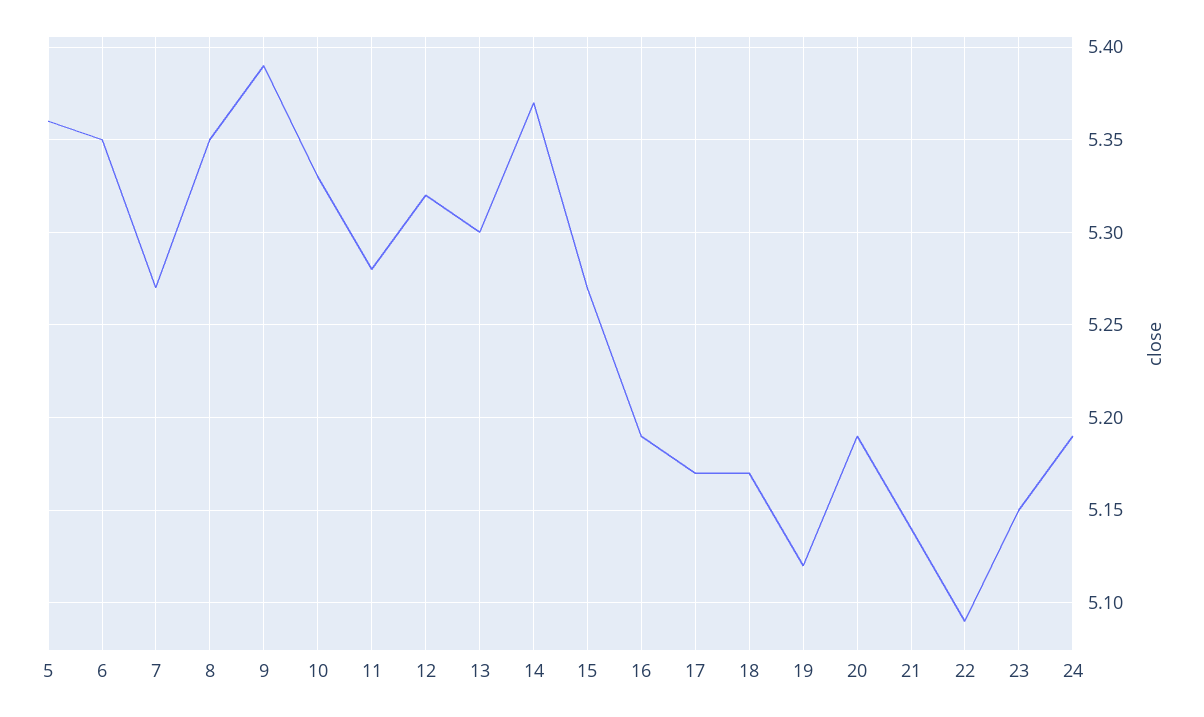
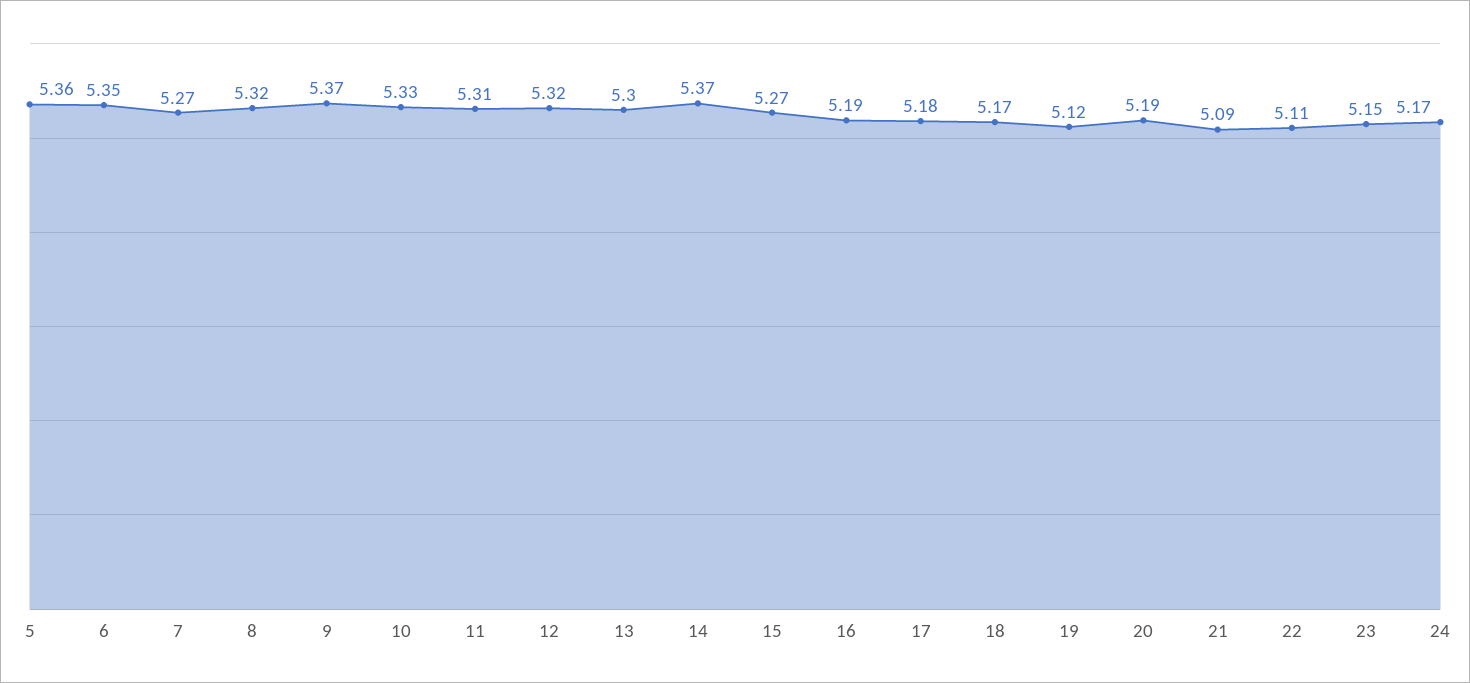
  {
    "5": 5.36,
    "6": 5.35,
    "7": 5.27,
-   "8": 5.35,
+   "8": 5.32,
-   "9": 5.39,
+   "9": 5.37,
    "10": 5.33,
-   "11": 5.28,
+   "11": 5.31,
    "12": 5.32,
    "13": 5.3,
    "14": 5.37,
    "15": 5.27,
    "16": 5.19,
-   "17": 5.17,
+   "17": 5.18,
    "18": 5.17,
    "19": 5.12,
    "20": 5.19,
-   "21": 5.14,
+   "21": 5.09,
-   "22": 5.09,
+   "22": 5.11,
    "23": 5.15,
-   "24": 5.19
+   "24": 5.17
  }

